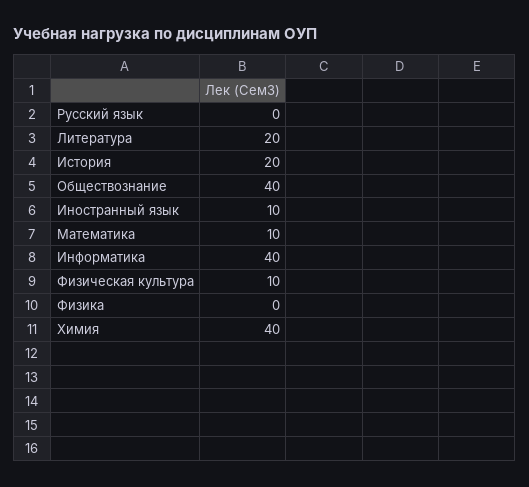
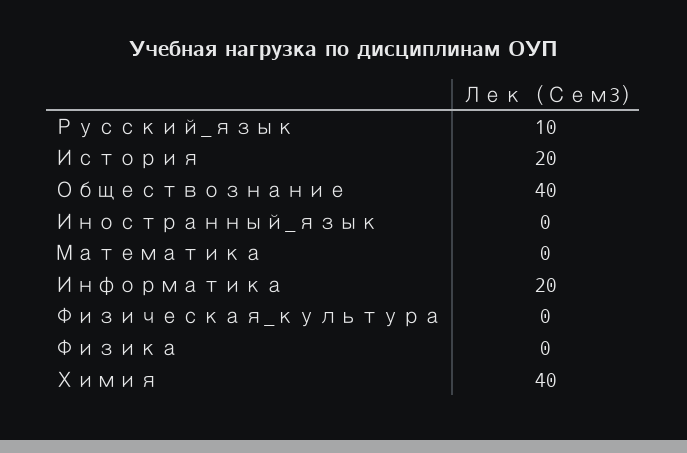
  {
-   "Русский язык": 0,
+   "Русский язык": 10,
-   "Литература": 20,
    "История": 20,
    "Обществознание": 40,
-   "Иностранный язык": 10,
+   "Иностранный язык": 0,
-   "Математика": 10,
+   "Математика": 0,
-   "Информатика": 40,
+   "Информатика": 20,
-   "Физическая культура": 10,
+   "Физическая культура": 0,
    "Физика": 0,
    "Химия": 40
  }

